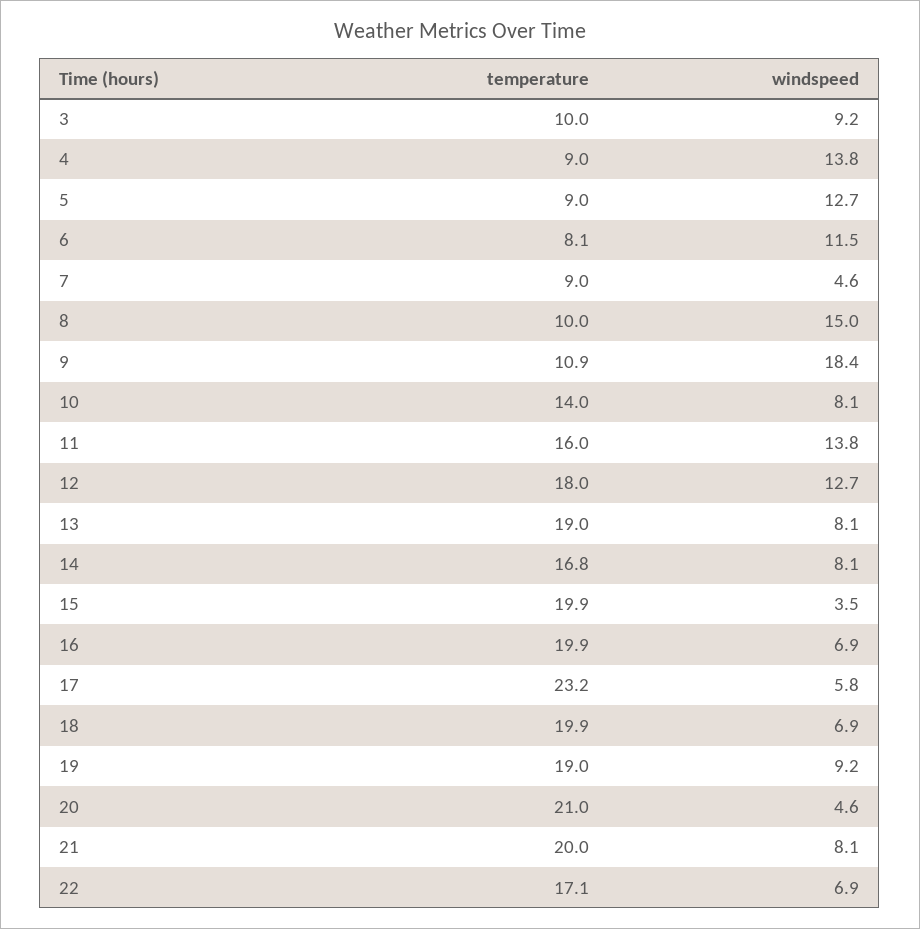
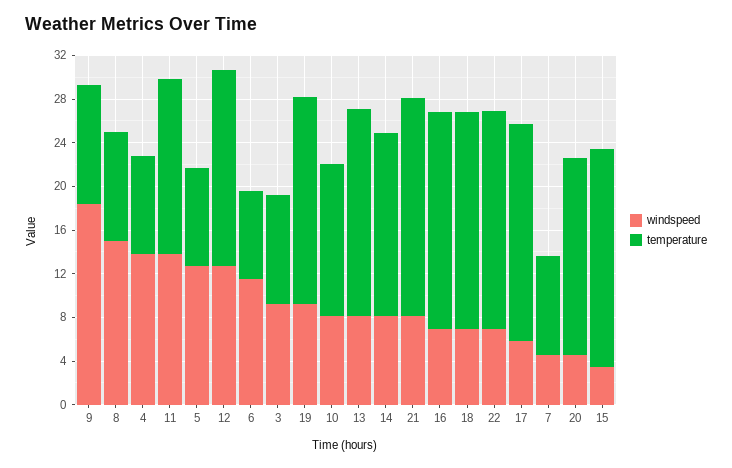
  {
    "temperature": {
      "3": 10,
      "4": 9,
      "5": 9,
      "6": 8.1,
      "7": 9,
      "8": 10,
      "9": 10.9,
      "10": 14,
      "11": 16,
      "12": 18,
      "13": 19,
      "14": 16.8,
      "15": 19.9,
      "16": 19.9,
-     "17": 23.2,
+     "17": 20,
      "18": 19.9,
      "19": 19,
-     "20": 21,
+     "20": 18,
      "21": 20,
-     "22": 17.1
+     "22": 20
    },
    "windspeed": {
      "3": 9.2,
      "4": 13.8,
      "5": 12.7,
      "6": 11.5,
      "7": 4.6,
      "8": 15,
      "9": 18.4,
      "10": 8.1,
      "11": 13.8,
      "12": 12.7,
      "13": 8.1,
      "14": 8.1,
      "15": 3.5,
      "16": 6.9,
      "17": 5.8,
      "18": 6.9,
      "19": 9.2,
      "20": 4.6,
      "21": 8.1,
      "22": 6.9
    }
  }

